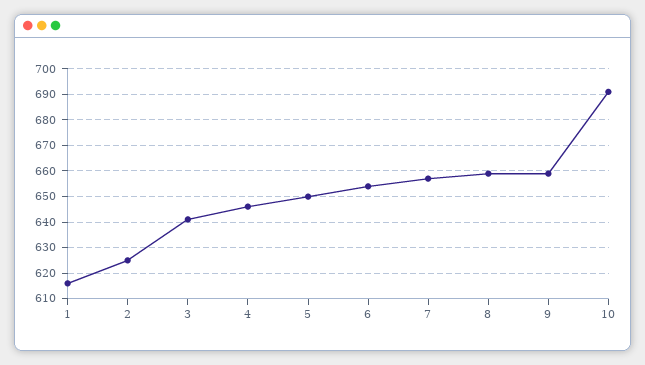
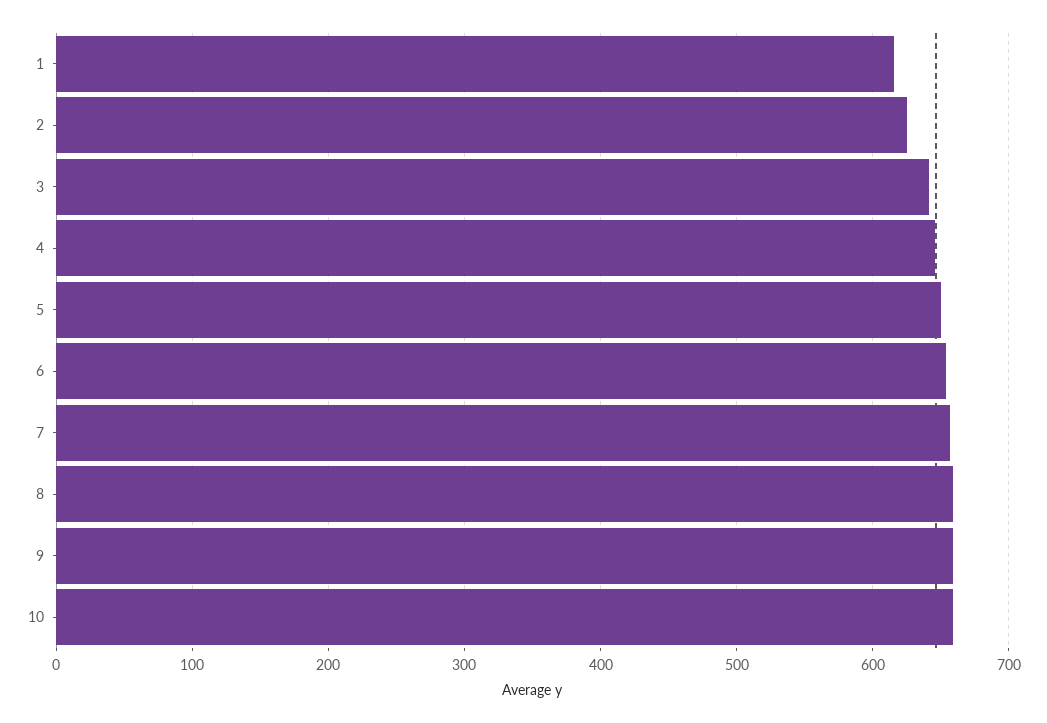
  {
    "1": 615,
    "2": 625,
    "3": 640,
    "4": 645,
    "5": 650,
    "6": 655,
    "7": 655,
    "8": 660,
    "9": 660,
-   "10": 690
+   "10": 660
  }

